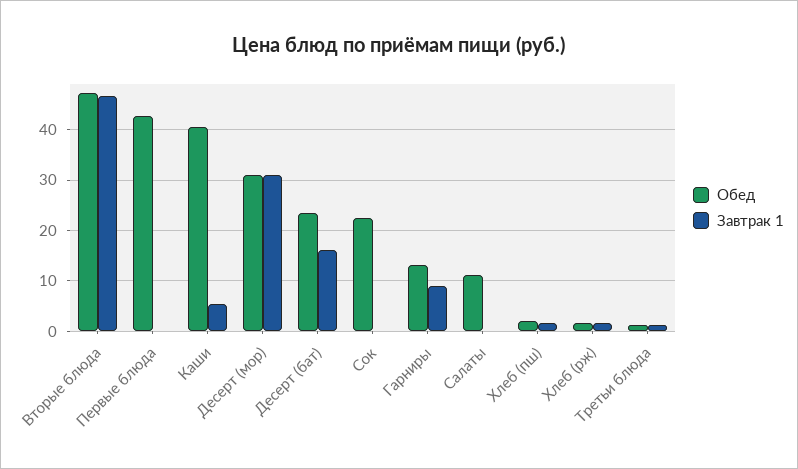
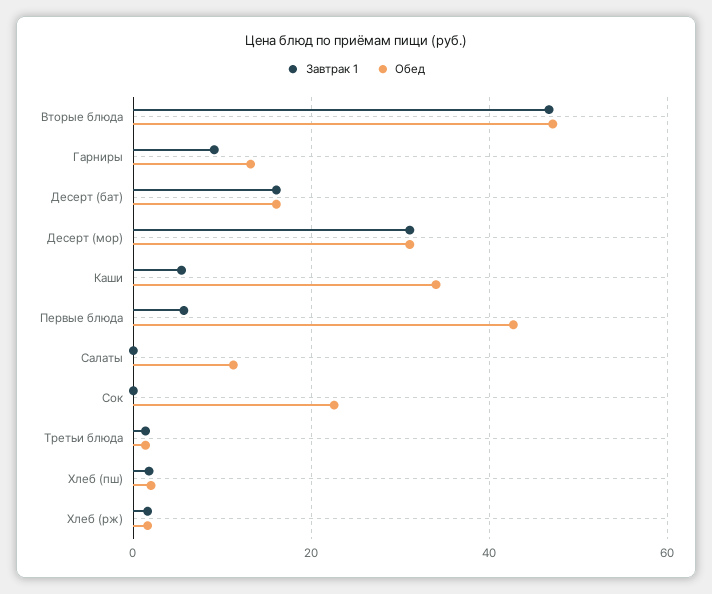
  {
    "Обед": {
      "Вторые блюда": 48,
      "Первые блюда": 42,
-     "Каши": 40,
+     "Каши": 34,
      "Десерт (мор)": 32,
-     "Десерт (бат)": 24,
+     "Десерт (бат)": 16,
      "Сок": 22,
      "Гарниры": 14,
      "Салаты": 12,
      "Хлеб (пш)": 2,
      "Хлеб (рж)": 2,
      "Третьи блюда": 2
    },
    "Завтрак 1": {
      "Вторые блюда": 46,
-     "Первые блюда": 0,
+     "Первые блюда": 6,
      "Каши": 6,
      "Десерт (мор)": 32,
      "Десерт (бат)": 16,
      "Сок": 0,
      "Гарниры": 10,
      "Салаты": 0,
      "Хлеб (пш)": 2,
      "Хлеб (рж)": 2,
      "Третьи блюда": 2
    }
  }

